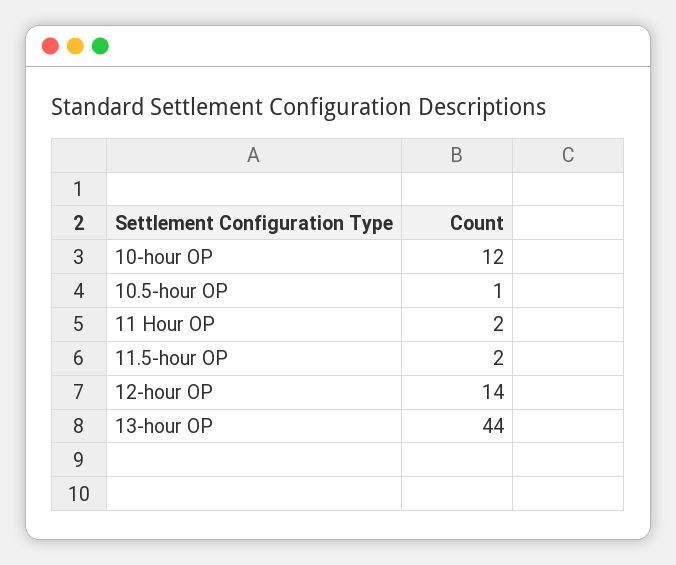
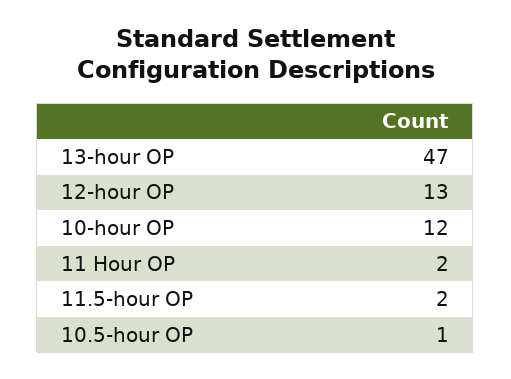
  {
    "10-hour OP": 12,
    "10.5-hour OP": 1,
    "11 Hour OP": 2,
    "11.5-hour OP": 2,
-   "12-hour OP": 14,
+   "12-hour OP": 13,
-   "13-hour OP": 44
+   "13-hour OP": 47
  }

